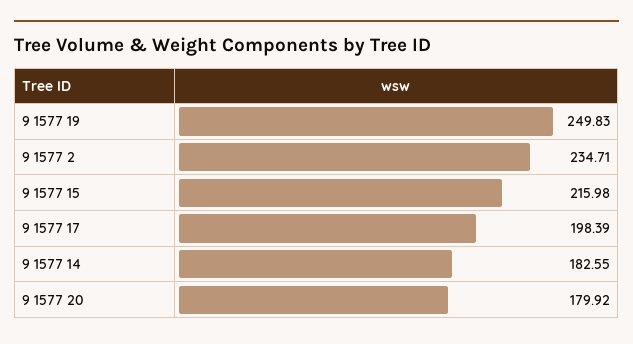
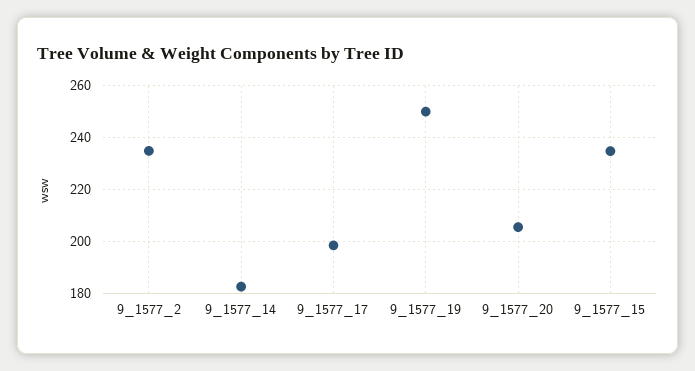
  {
    "9 1577 19": 249.83,
    "9 1577 2": 234.71,
-   "9 1577 15": 215.98,
+   "9 1577 15": 235,
    "9 1577 17": 198.39,
    "9 1577 14": 182.55,
-   "9 1577 20": 179.92
+   "9 1577 20": 205
  }

